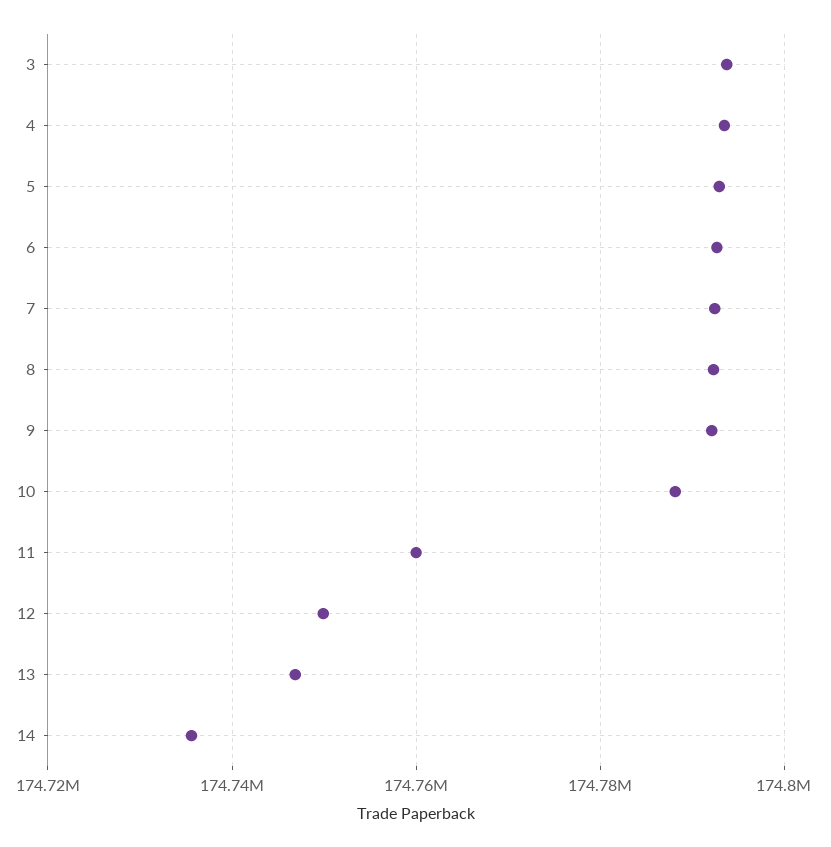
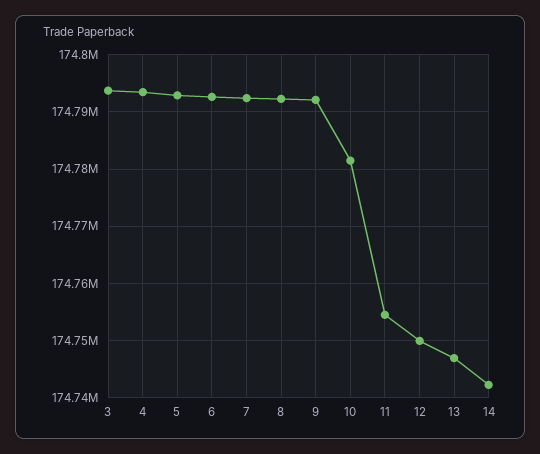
  {
    "3": 174794000,
    "4": 174794000,
    "5": 174792000,
    "6": 174792000,
    "7": 174792000,
    "8": 174792000,
    "9": 174792000,
-   "10": 174788000,
+   "10": 174782000,
-   "11": 174760000,
+   "11": 174754000,
    "12": 174750000,
    "13": 174746000,
-   "14": 174736000
+   "14": 174742000
  }

